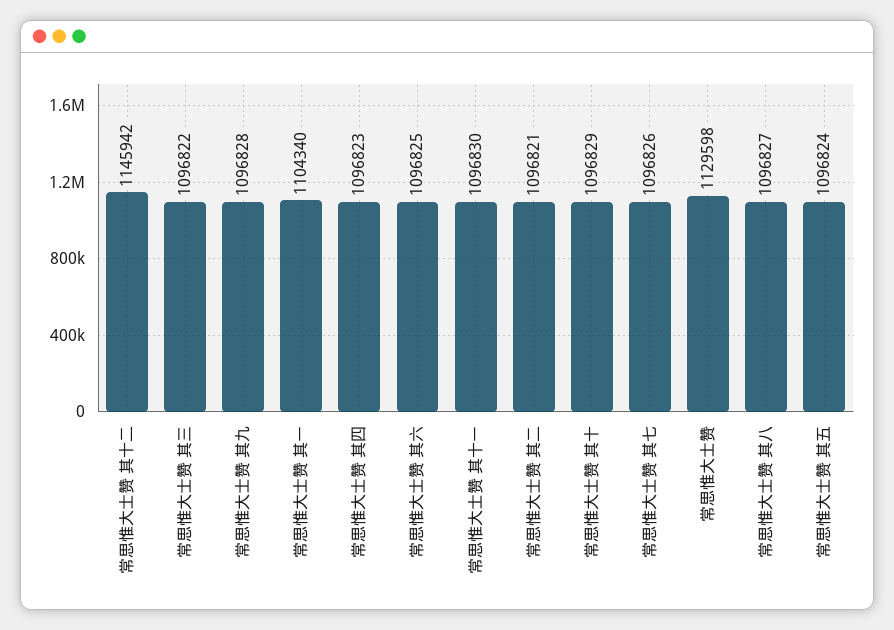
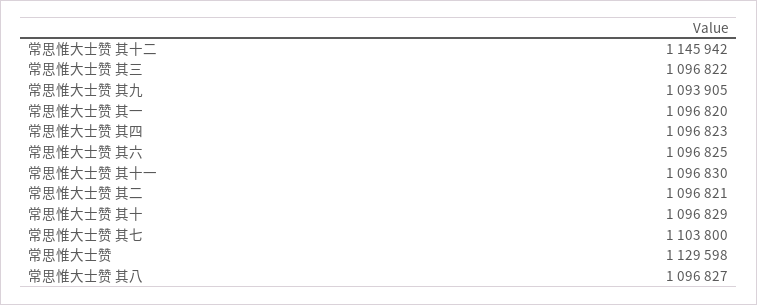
  {
    "常思惟大士赞 其十二": 1145942,
    "常思惟大士赞 其三": 1096822,
-   "常思惟大士赞 其九": 1096828,
+   "常思惟大士赞 其九": 1093905,
-   "常思惟大士赞 其一": 1104340,
+   "常思惟大士赞 其一": 1096820,
    "常思惟大士赞 其四": 1096823,
    "常思惟大士赞 其六": 1096825,
    "常思惟大士赞 其十一": 1096830,
    "常思惟大士赞 其二": 1096821,
    "常思惟大士赞 其十": 1096829,
-   "常思惟大士赞 其七": 1096826,
+   "常思惟大士赞 其七": 1103800,
    "常思惟大士赞": 1129598,
-   "常思惟大士赞 其八": 1096827,
+   "常思惟大士赞 其八": 1096827
-   "常思惟大士赞 其五": 1096824
  }

